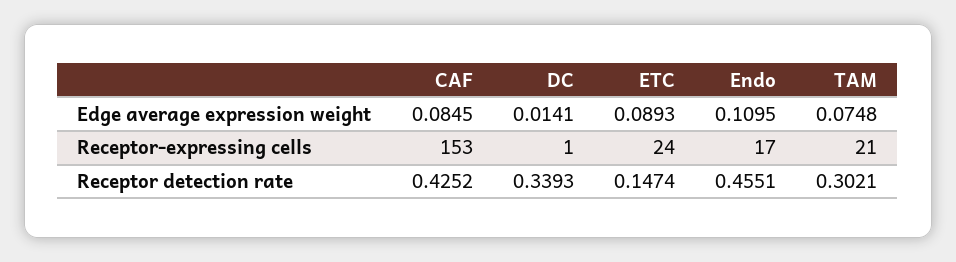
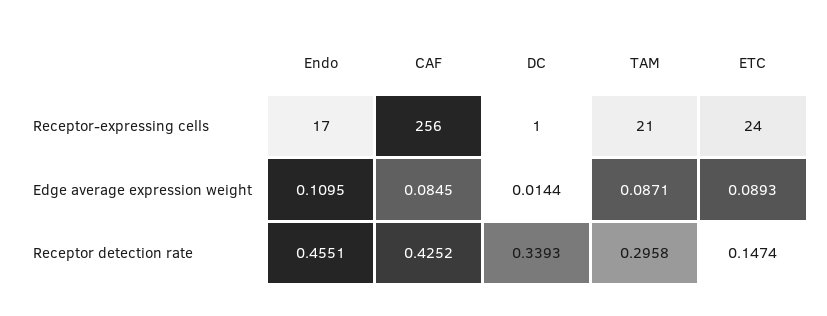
  {
    "CAF": {
      "Edge average expression weight": 0.0845,
-     "Receptor-expressing cells": 153,
+     "Receptor-expressing cells": 256,
      "Receptor detection rate": 0.4252
    },
    "DC": {
-     "Edge average expression weight": 0.0141,
+     "Edge average expression weight": 0.0144,
      "Receptor-expressing cells": 1,
      "Receptor detection rate": 0.3393
    },
    "ETC": {
      "Edge average expression weight": 0.0893,
      "Receptor-expressing cells": 24,
      "Receptor detection rate": 0.1474
    },
    "Endo": {
      "Edge average expression weight": 0.1095,
      "Receptor-expressing cells": 17,
      "Receptor detection rate": 0.4551
    },
    "TAM": {
-     "Edge average expression weight": 0.0748,
+     "Edge average expression weight": 0.0871,
      "Receptor-expressing cells": 21,
-     "Receptor detection rate": 0.3021
+     "Receptor detection rate": 0.2958
    }
  }

